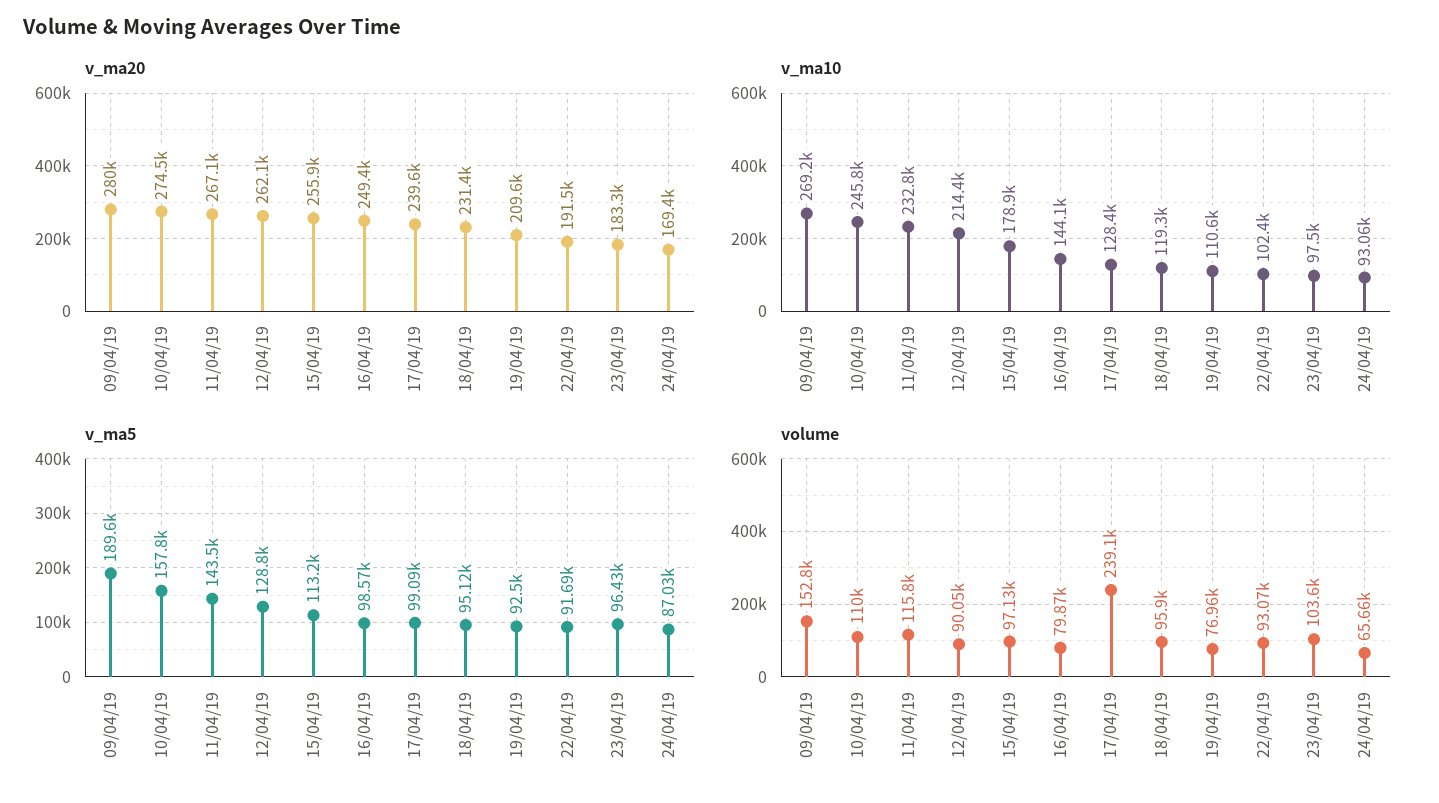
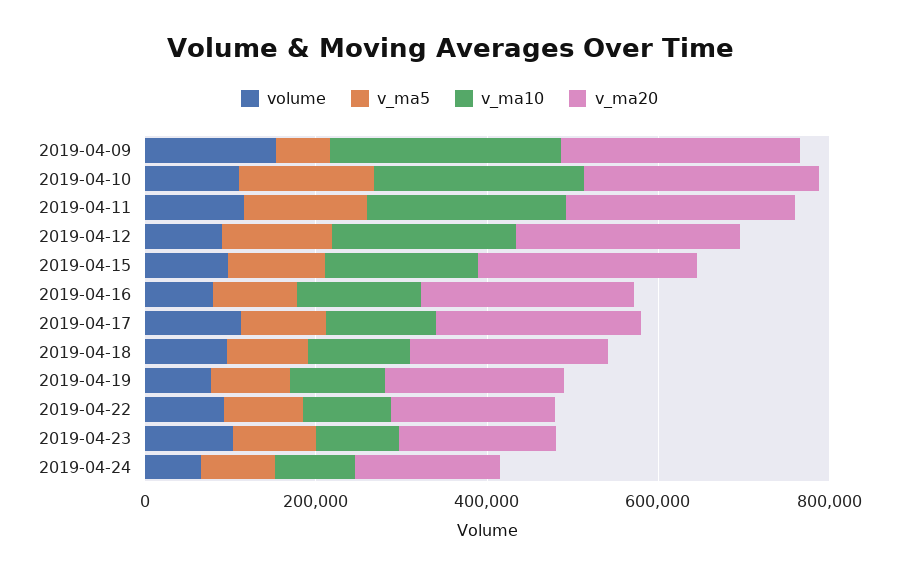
  {
    "v_ma20": {
      "09/04/19": 280000,
      "10/04/19": 274500,
      "11/04/19": 267100,
      "12/04/19": 262100,
      "15/04/19": 255900,
      "16/04/19": 249400,
      "17/04/19": 239600,
      "18/04/19": 231400,
      "19/04/19": 209600,
      "22/04/19": 191500,
      "23/04/19": 183300,
      "24/04/19": 169400
    },
    "v_ma10": {
      "09/04/19": 269200,
      "10/04/19": 245800,
      "11/04/19": 232800,
      "12/04/19": 214400,
      "15/04/19": 178900,
      "16/04/19": 144100,
      "17/04/19": 128400,
      "18/04/19": 119300,
      "19/04/19": 110600,
      "22/04/19": 102400,
      "23/04/19": 97500,
      "24/04/19": 93060
    },
    "v_ma5": {
-     "09/04/19": 189600,
+     "09/04/19": 50000,
      "10/04/19": 157800,
      "11/04/19": 143500,
      "12/04/19": 128800,
      "15/04/19": 113200,
      "16/04/19": 98570,
      "17/04/19": 99090,
      "18/04/19": 95120,
      "19/04/19": 92500,
      "22/04/19": 91690,
      "23/04/19": 96430,
      "24/04/19": 87030
    },
    "volume": {
      "09/04/19": 152800,
      "10/04/19": 110000,
      "11/04/19": 115800,
      "12/04/19": 90050,
      "15/04/19": 97130,
      "16/04/19": 79870,
-     "17/04/19": 239100,
+     "17/04/19": 100000,
      "18/04/19": 95900,
      "19/04/19": 76960,
      "22/04/19": 93070,
      "23/04/19": 103600,
      "24/04/19": 65660
    }
  }

